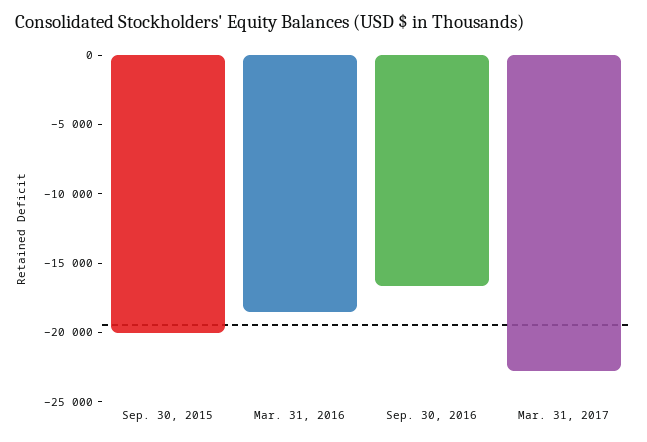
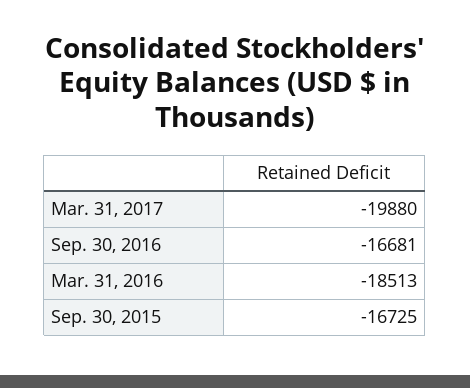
  {
-   "Sep. 30, 2015": -20000,
+   "Sep. 30, 2015": -16725,
    "Mar. 31, 2016": -18513,
    "Sep. 30, 2016": -16681,
-   "Mar. 31, 2017": -23000
+   "Mar. 31, 2017": -19880
  }

